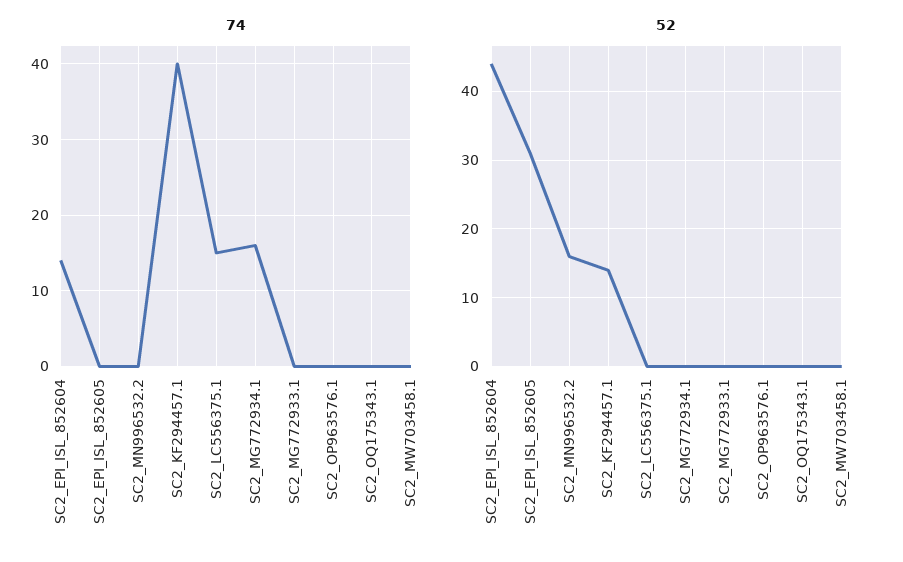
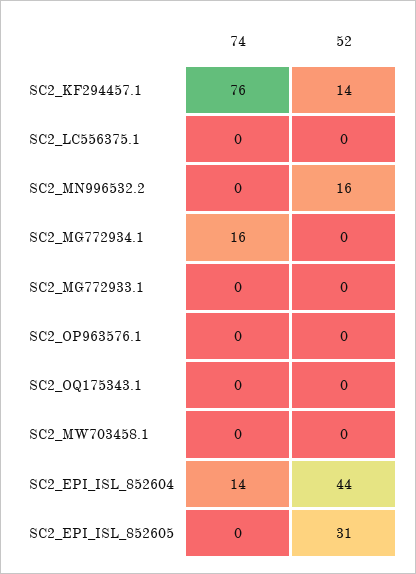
  {
    "74": {
      "SC2_EPI_ISL_852604": 14,
      "SC2_EPI_ISL_852605": 0,
      "SC2_MN996532.2": 0,
-     "SC2_KF294457.1": 40,
+     "SC2_KF294457.1": 76,
-     "SC2_LC556375.1": 15,
+     "SC2_LC556375.1": 0,
      "SC2_MG772934.1": 16,
      "SC2_MG772933.1": 0,
      "SC2_OP963576.1": 0,
      "SC2_OQ175343.1": 0,
      "SC2_MW703458.1": 0
    },
    "52": {
      "SC2_EPI_ISL_852604": 44,
      "SC2_EPI_ISL_852605": 31,
      "SC2_MN996532.2": 16,
      "SC2_KF294457.1": 14,
      "SC2_LC556375.1": 0,
      "SC2_MG772934.1": 0,
      "SC2_MG772933.1": 0,
      "SC2_OP963576.1": 0,
      "SC2_OQ175343.1": 0,
      "SC2_MW703458.1": 0
    }
  }

